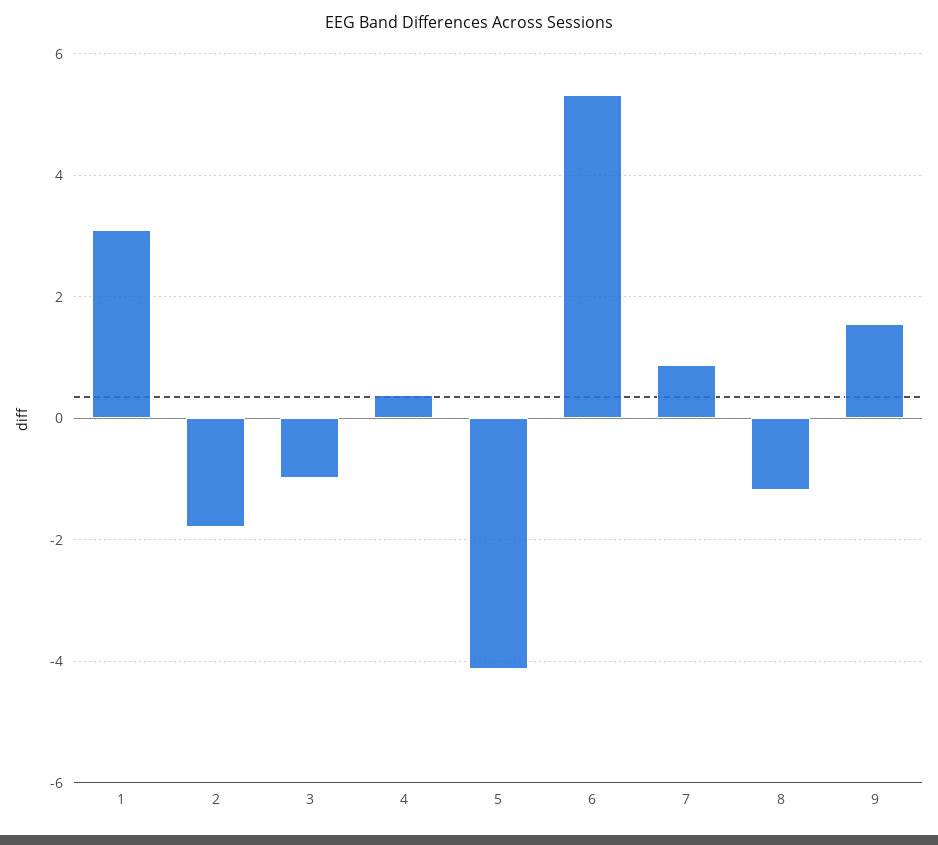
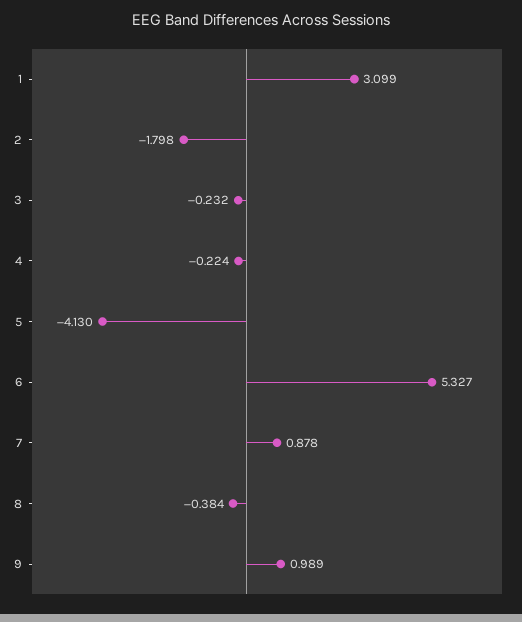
  {
    "1": 3.099,
    "2": -1.798,
-   "3": -1,
+   "3": -0.232,
-   "4": 0.4,
+   "4": -0.224,
    "5": -4.13,
    "6": 5.327,
    "7": 0.878,
-   "8": -1.2,
+   "8": -0.384,
-   "9": 1.6
+   "9": 0.989
  }

